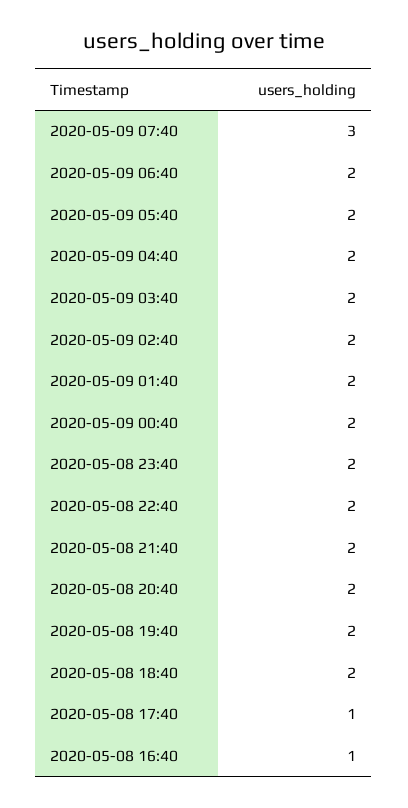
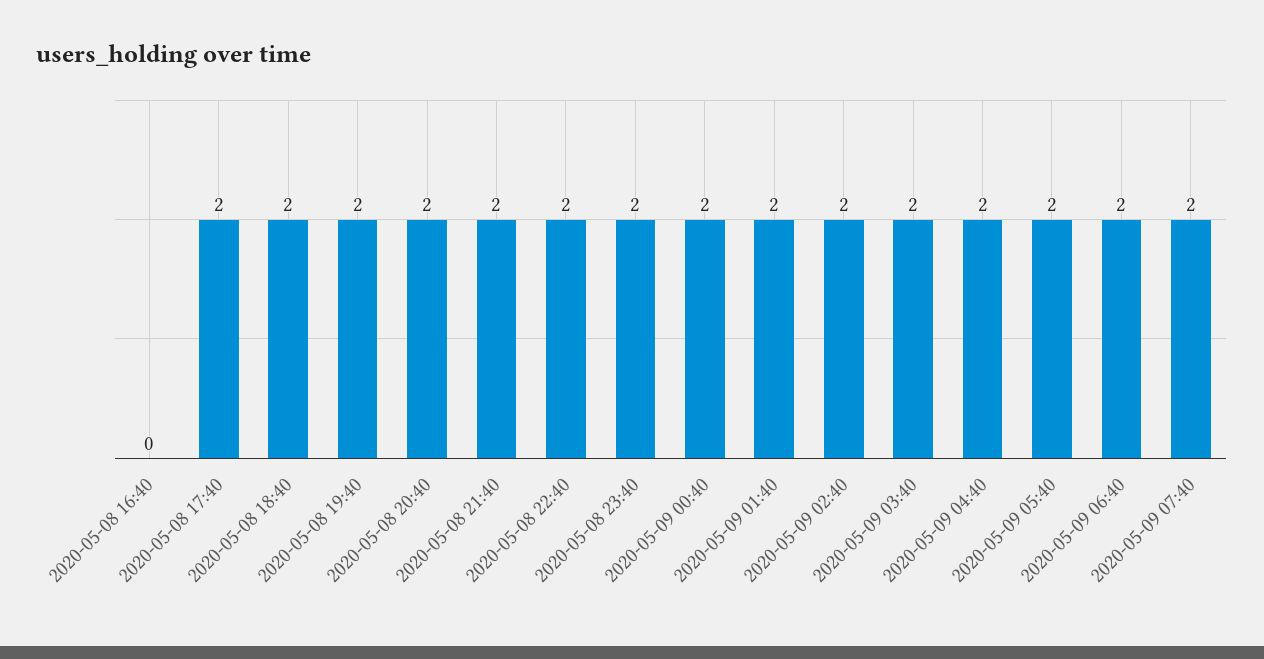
  {
-   "2020-05-09 07:40": 3,
+   "2020-05-09 07:40": 2,
    "2020-05-09 06:40": 2,
    "2020-05-09 05:40": 2,
    "2020-05-09 04:40": 2,
    "2020-05-09 03:40": 2,
    "2020-05-09 02:40": 2,
    "2020-05-09 01:40": 2,
    "2020-05-09 00:40": 2,
    "2020-05-08 23:40": 2,
    "2020-05-08 22:40": 2,
    "2020-05-08 21:40": 2,
    "2020-05-08 20:40": 2,
    "2020-05-08 19:40": 2,
    "2020-05-08 18:40": 2,
-   "2020-05-08 17:40": 1,
+   "2020-05-08 17:40": 2,
-   "2020-05-08 16:40": 1
+   "2020-05-08 16:40": 0
  }

